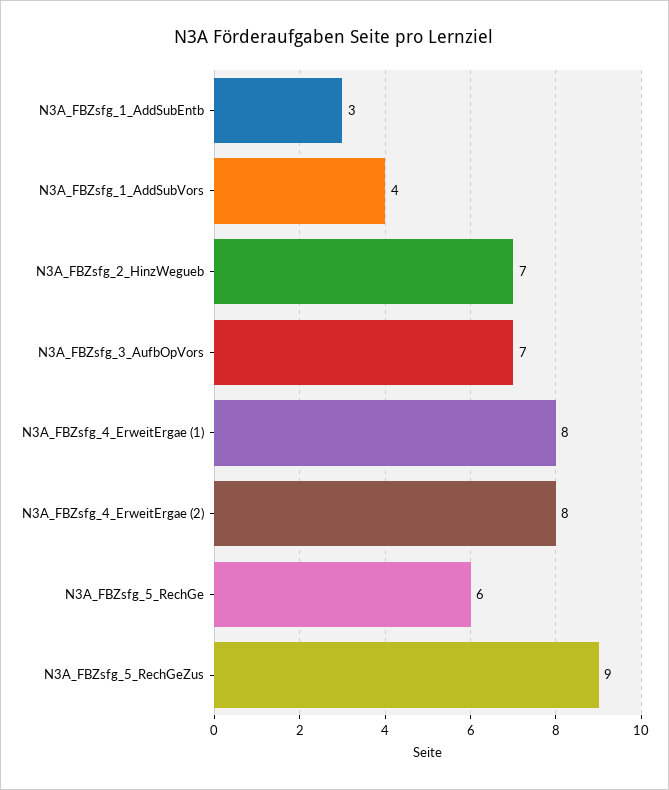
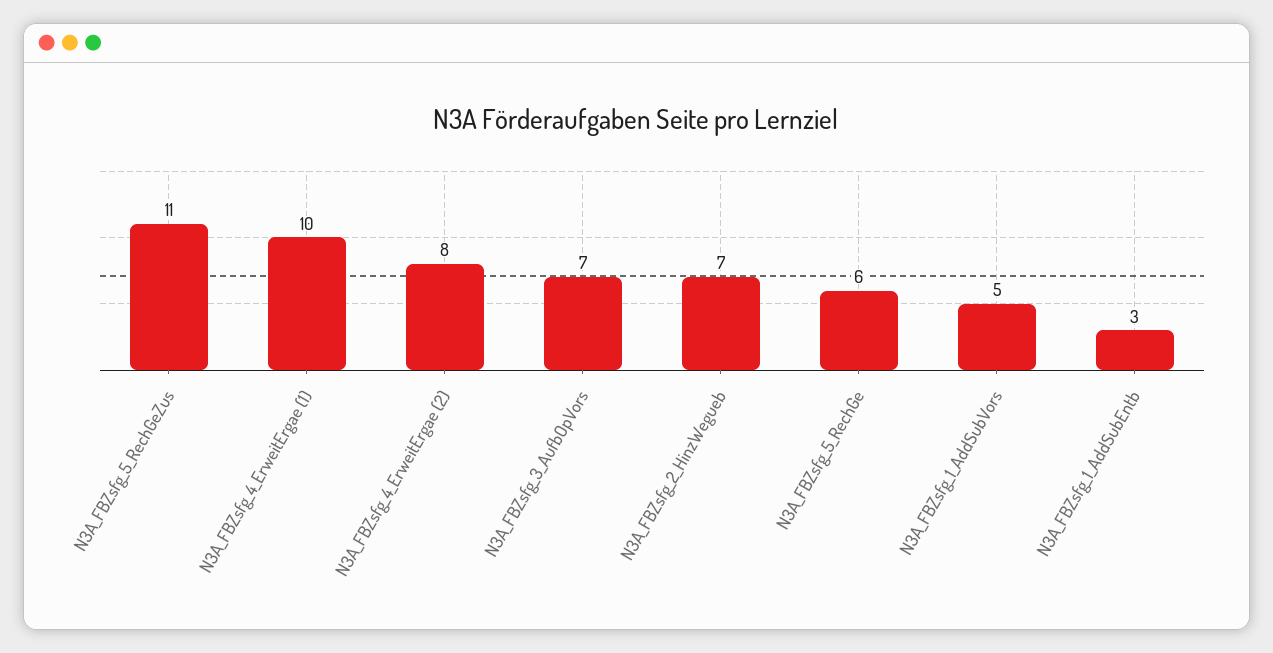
  {
    "N3A_FBZsfg_1_AddSubEntb": 3,
-   "N3A_FBZsfg_1_AddSubVors": 4,
+   "N3A_FBZsfg_1_AddSubVors": 5,
    "N3A_FBZsfg_2_HinzWegueb": 7,
    "N3A_FBZsfg_3_AufbOpVors": 7,
-   "N3A_FBZsfg_4_ErweitErgae (1)": 8,
+   "N3A_FBZsfg_4_ErweitErgae (1)": 10,
    "N3A_FBZsfg_4_ErweitErgae (2)": 8,
    "N3A_FBZsfg_5_RechGe": 6,
-   "N3A_FBZsfg_5_RechGeZus": 9
+   "N3A_FBZsfg_5_RechGeZus": 11
  }

